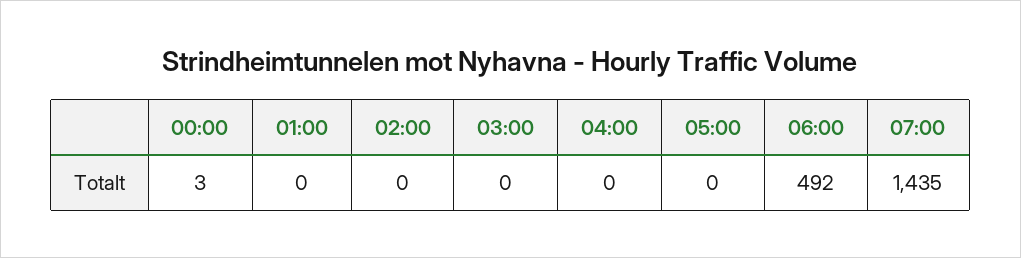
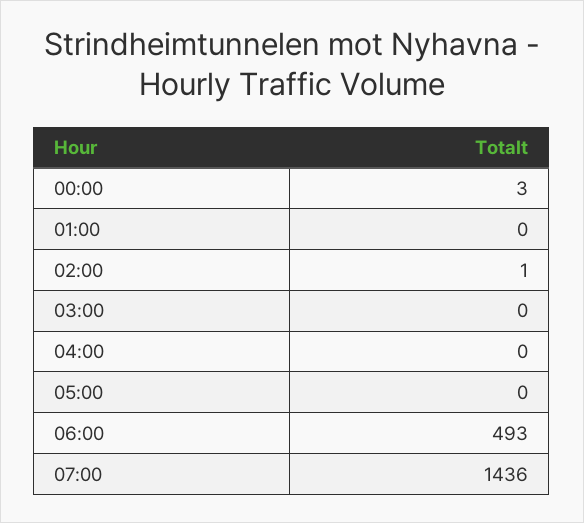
  {
    "00:00": 3,
    "01:00": 0,
-   "02:00": 0,
+   "02:00": 1,
    "03:00": 0,
    "04:00": 0,
    "05:00": 0,
-   "06:00": 492,
+   "06:00": 493,
-   "07:00": 1435
+   "07:00": 1436
  }

